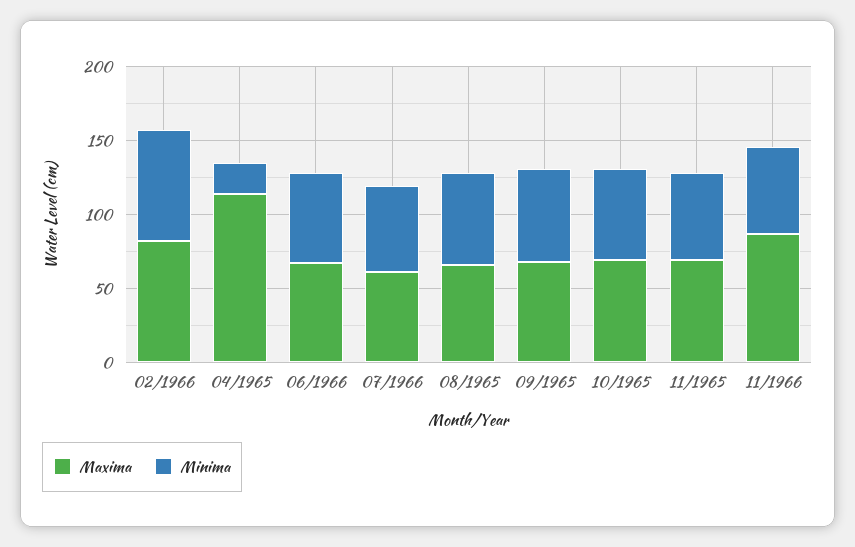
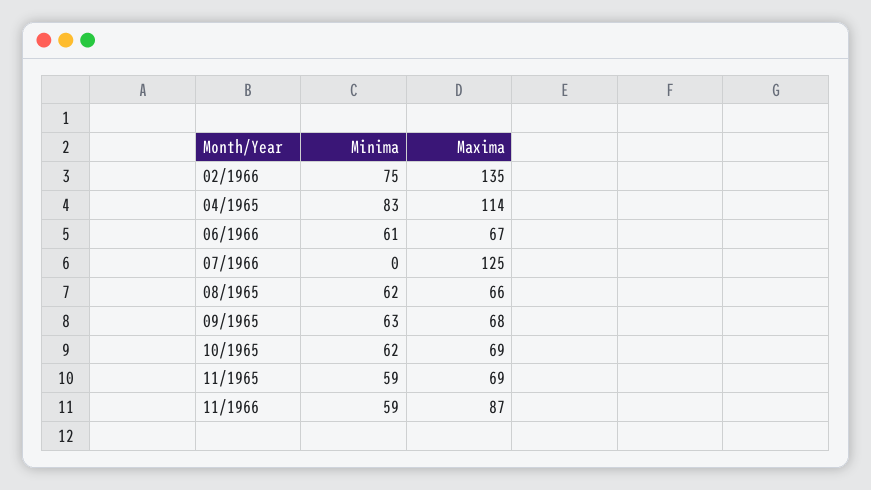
  {
    "Maxima": {
-     "02/1966": 80,
+     "02/1966": 135,
      "04/1965": 114,
      "06/1966": 67,
-     "07/1966": 60,
+     "07/1966": 125,
      "08/1965": 66,
      "09/1965": 68,
      "10/1965": 69,
      "11/1965": 69,
      "11/1966": 87
    },
    "Minima": {
      "02/1966": 75,
-     "04/1965": 20,
+     "04/1965": 83,
      "06/1966": 61,
-     "07/1966": 60,
+     "07/1966": 0,
      "08/1965": 62,
      "09/1965": 63,
      "10/1965": 62,
      "11/1965": 59,
      "11/1966": 59
    }
  }

